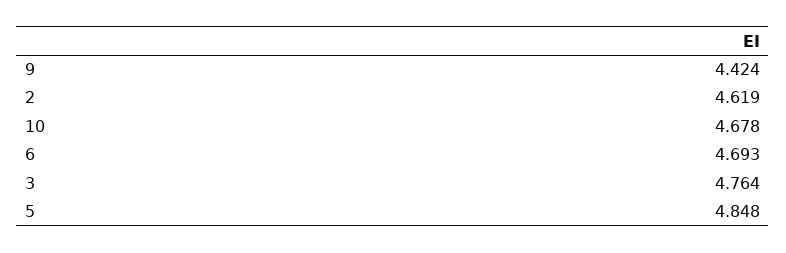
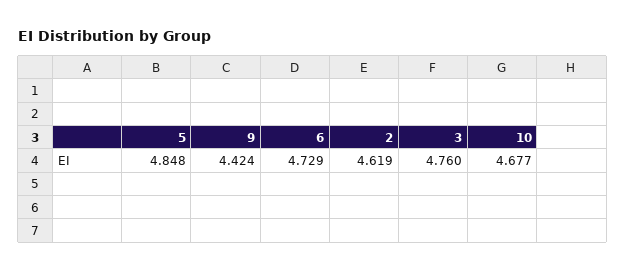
  {
    "9": 4.424,
    "2": 4.619,
-   "10": 4.678,
+   "10": 4.677,
-   "6": 4.693,
+   "6": 4.729,
-   "3": 4.764,
+   "3": 4.76,
    "5": 4.848
  }

